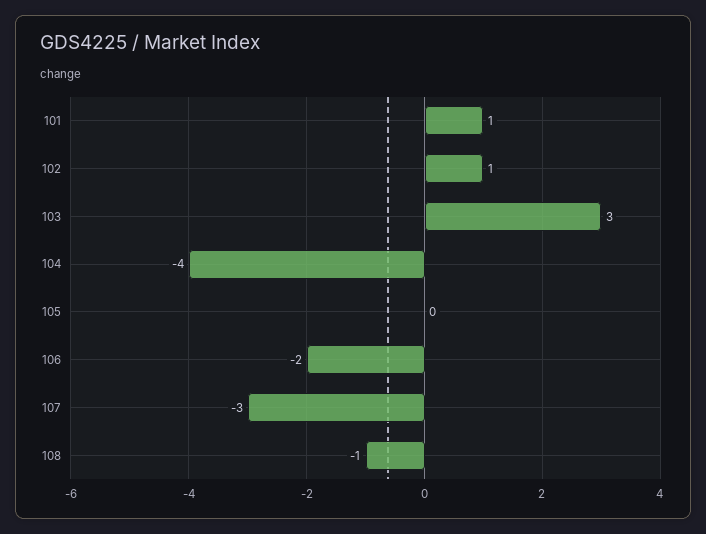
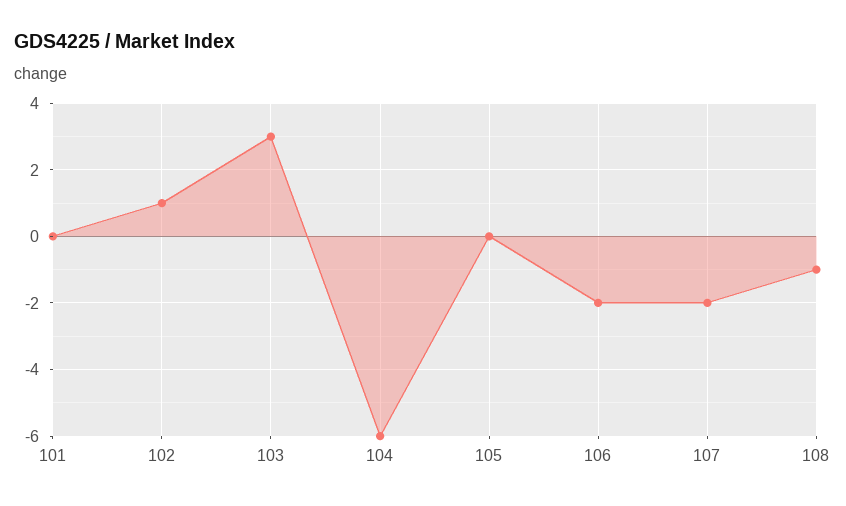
  {
-   "101": 1,
+   "101": 0,
    "102": 1,
    "103": 3,
-   "104": -4,
+   "104": -6,
    "105": 0,
    "106": -2,
-   "107": -3,
+   "107": -2,
    "108": -1
  }

